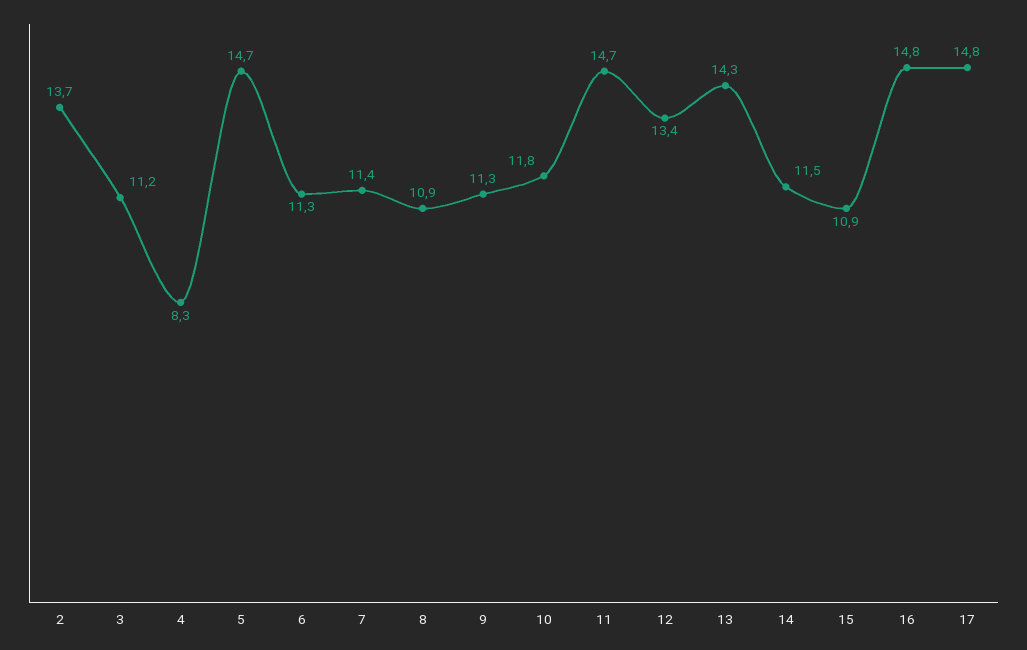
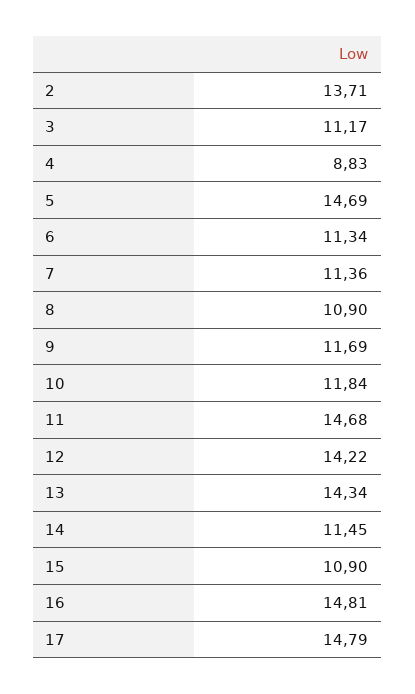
  {
    "2": 13.71,
    "3": 11.17,
-   "4": 8.3,
+   "4": 8.83,
    "5": 14.69,
    "6": 11.34,
    "7": 11.36,
    "8": 10.9,
-   "9": 11.3,
+   "9": 11.69,
    "10": 11.84,
    "11": 14.68,
-   "12": 13.4,
+   "12": 14.22,
    "13": 14.34,
    "14": 11.45,
    "15": 10.9,
    "16": 14.81,
    "17": 14.79
  }

